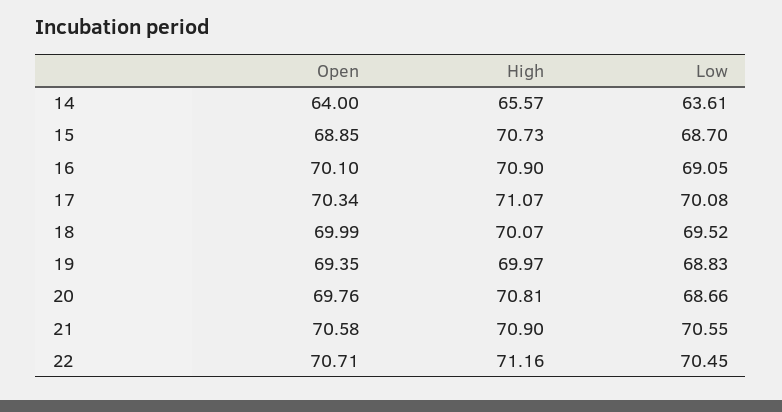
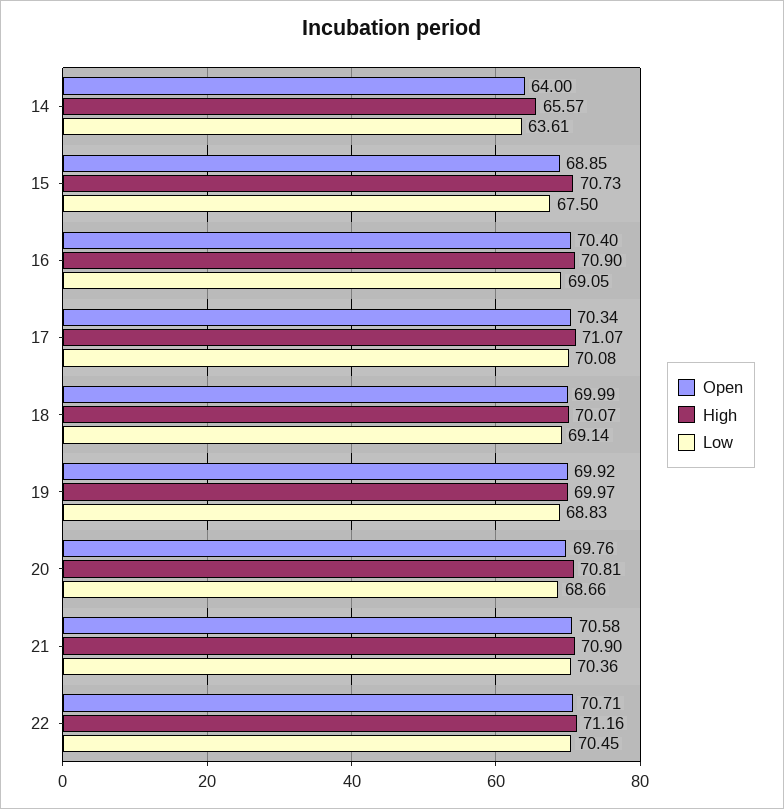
  {
    "Open": {
      "14": 64,
      "15": 68.85,
-     "16": 70.1,
+     "16": 70.4,
      "17": 70.34,
      "18": 69.99,
-     "19": 69.35,
+     "19": 69.92,
      "20": 69.76,
      "21": 70.58,
      "22": 70.71
    },
    "High": {
      "14": 65.57,
      "15": 70.73,
      "16": 70.9,
      "17": 71.07,
      "18": 70.07,
      "19": 69.97,
      "20": 70.81,
      "21": 70.9,
      "22": 71.16
    },
    "Low": {
      "14": 63.61,
-     "15": 68.7,
+     "15": 67.5,
      "16": 69.05,
      "17": 70.08,
-     "18": 69.52,
+     "18": 69.14,
      "19": 68.83,
      "20": 68.66,
-     "21": 70.55,
+     "21": 70.36,
      "22": 70.45
    }
  }

